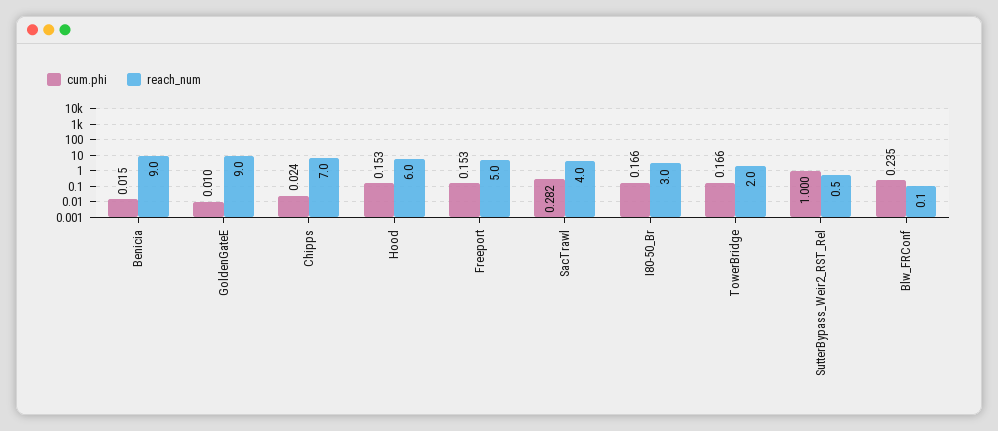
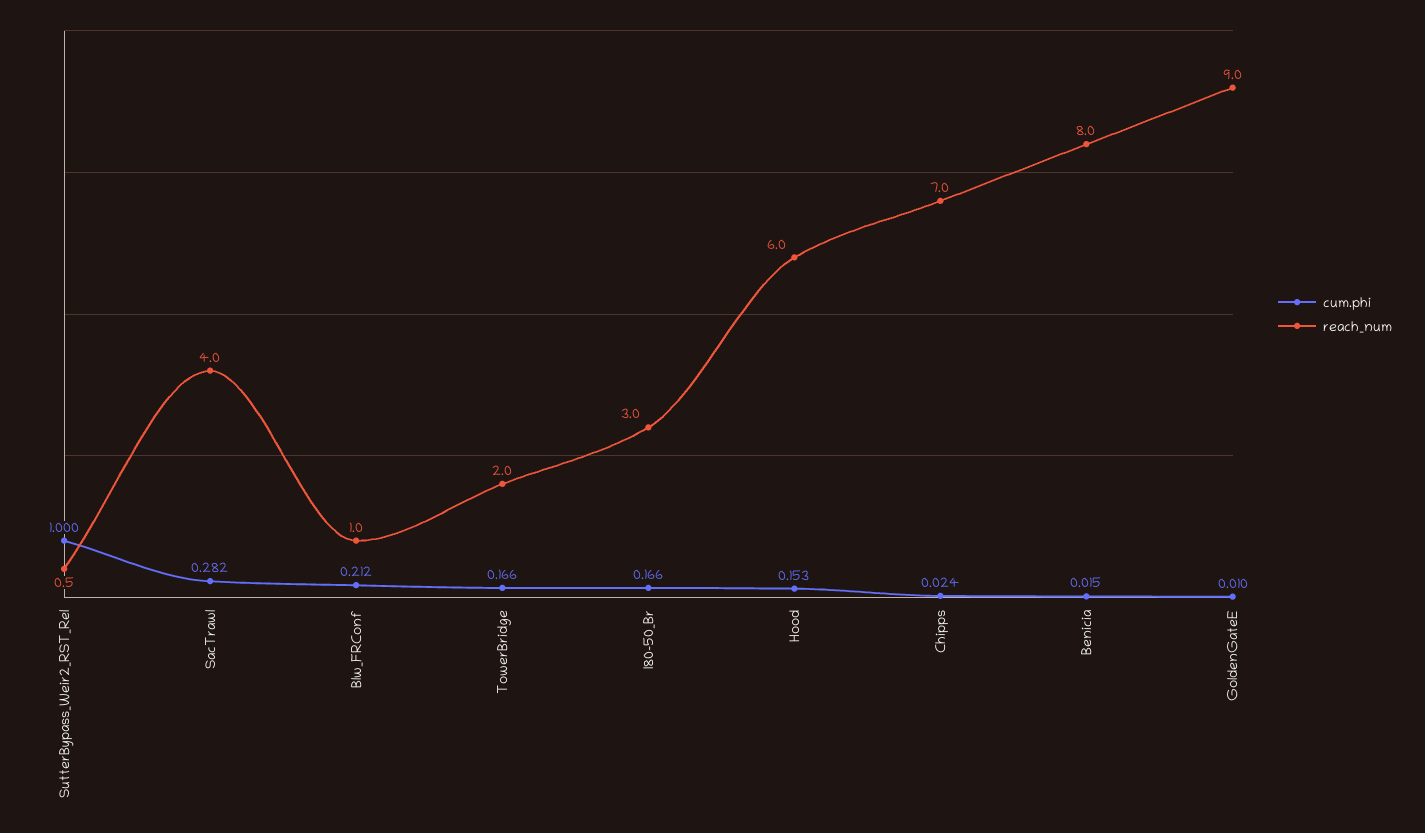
  {
    "cum.phi": {
      "Benicia": 0.015,
      "GoldenGateE": 0.01,
      "Chipps": 0.024,
      "Hood": 0.153,
-     "Freeport": 0.153,
      "SacTrawl": 0.282,
      "I80-50_Br": 0.166,
      "TowerBridge": 0.166,
      "SutterBypass_Weir2_RST_Rel": 1,
-     "Blw_FRConf": 0.235
+     "Blw_FRConf": 0.212
    },
    "reach_num": {
-     "Benicia": 9,
+     "Benicia": 8,
      "GoldenGateE": 9,
      "Chipps": 7,
      "Hood": 6,
-     "Freeport": 5,
      "SacTrawl": 4,
      "I80-50_Br": 3,
      "TowerBridge": 2,
      "SutterBypass_Weir2_RST_Rel": 0.5,
-     "Blw_FRConf": 0.1
+     "Blw_FRConf": 1
    }
  }

